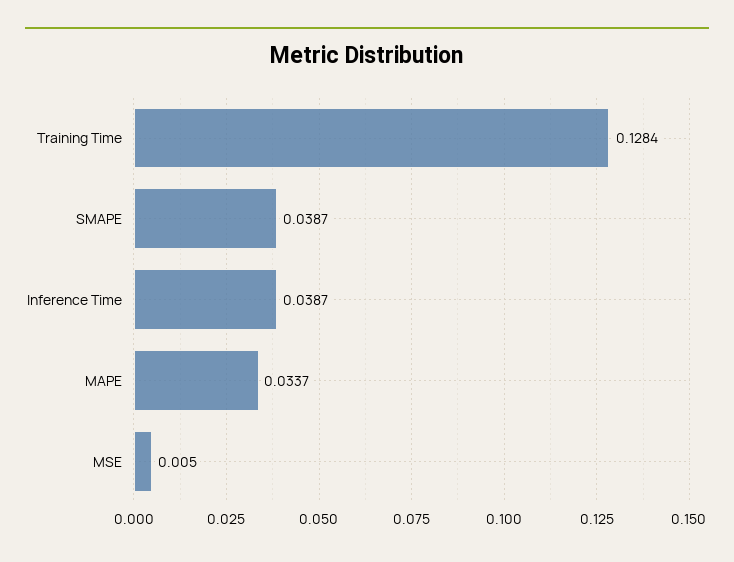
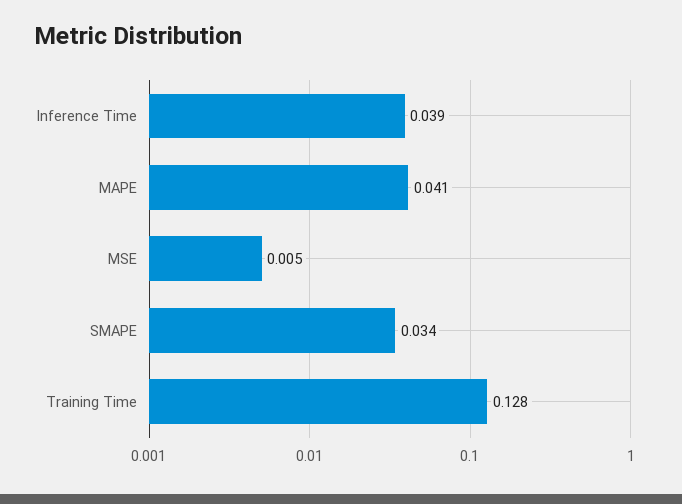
  {
    "Training Time": 0.1284,
-   "SMAPE": 0.0387,
+   "SMAPE": 0.034,
    "Inference Time": 0.0387,
-   "MAPE": 0.0337,
+   "MAPE": 0.041,
    "MSE": 0.005
  }

